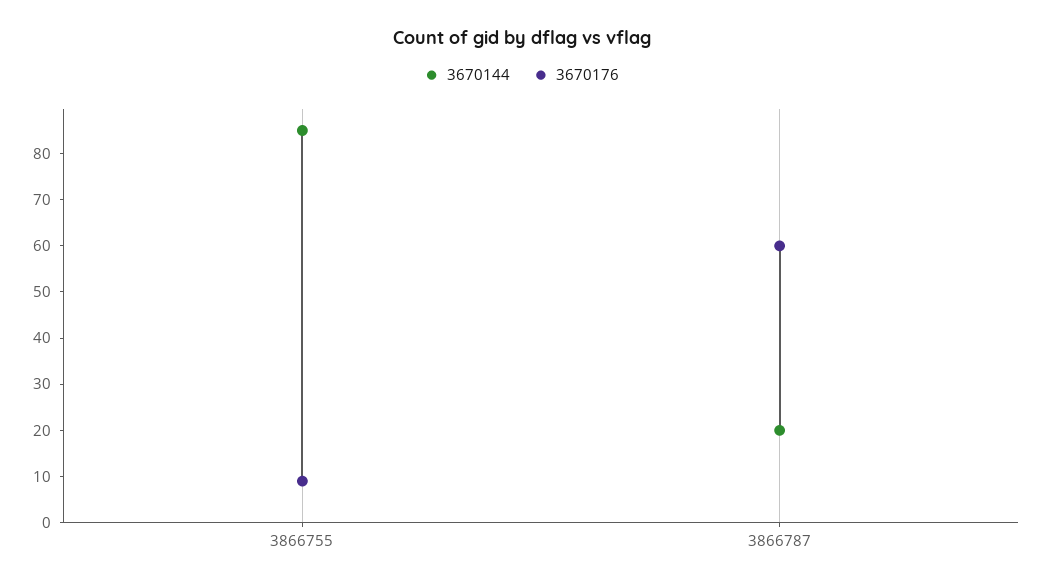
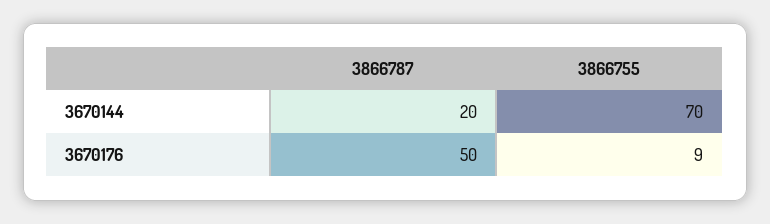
  {
    "3670144": {
-     "3866755": 85,
+     "3866755": 70,
      "3866787": 20
    },
    "3670176": {
      "3866755": 9,
-     "3866787": 60
+     "3866787": 50
    }
  }

